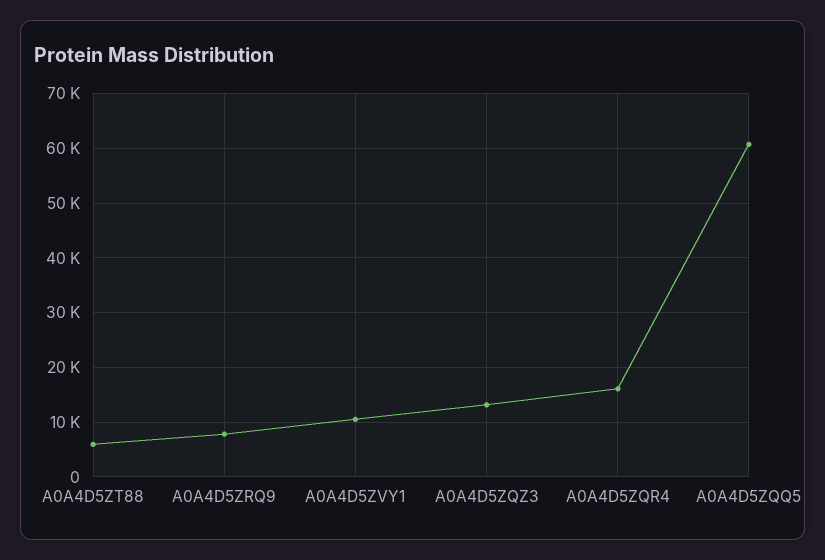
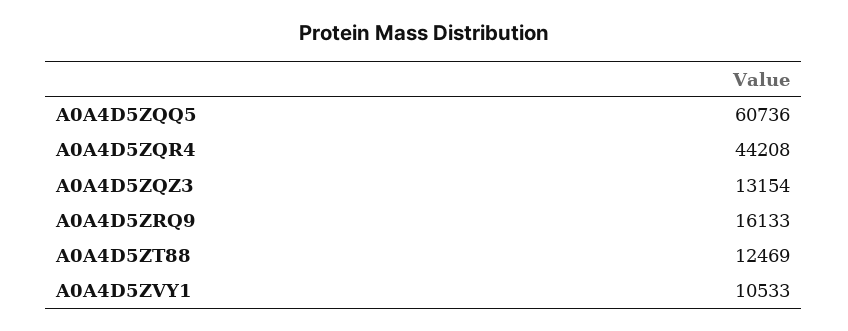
  {
-   "A0A4D5ZT88": 6000,
+   "A0A4D5ZT88": 12469,
-   "A0A4D5ZRQ9": 8000,
+   "A0A4D5ZRQ9": 16133,
    "A0A4D5ZVY1": 10533,
    "A0A4D5ZQZ3": 13154,
-   "A0A4D5ZQR4": 16000,
+   "A0A4D5ZQR4": 44208,
    "A0A4D5ZQQ5": 60736
  }

